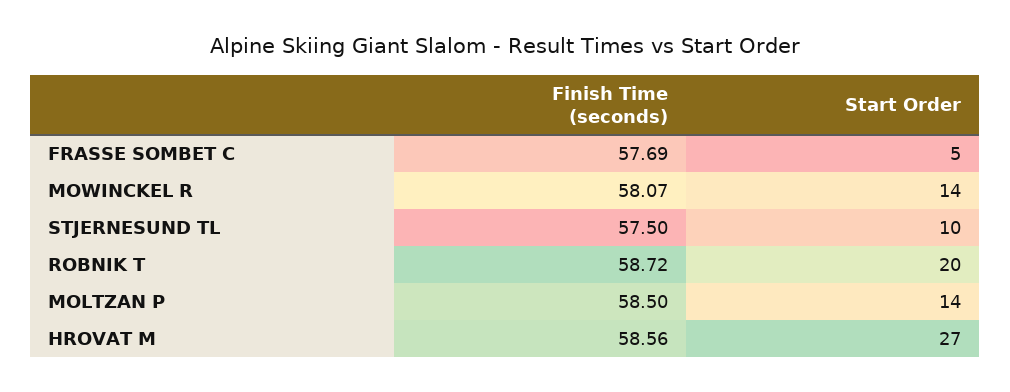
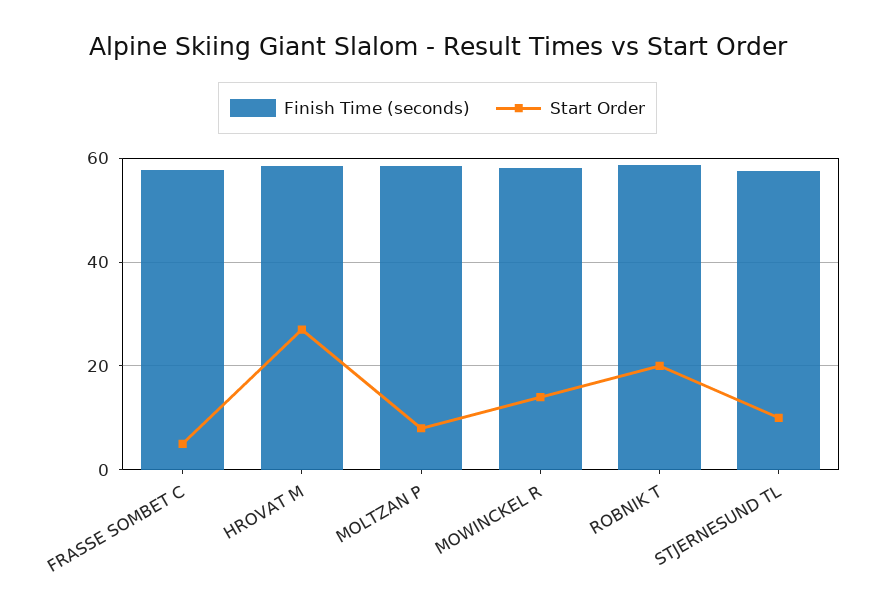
  {
    "Finish Time (seconds)": {
      "FRASSE SOMBET C": 57.69,
      "MOWINCKEL R": 58.07,
      "STJERNESUND TL": 57.5,
      "ROBNIK T": 58.72,
      "MOLTZAN P": 58.5,
      "HROVAT M": 58.56
    },
    "Start Order": {
      "FRASSE SOMBET C": 5,
      "MOWINCKEL R": 14,
      "STJERNESUND TL": 10,
      "ROBNIK T": 20,
-     "MOLTZAN P": 14,
+     "MOLTZAN P": 8,
      "HROVAT M": 27
    }
  }

